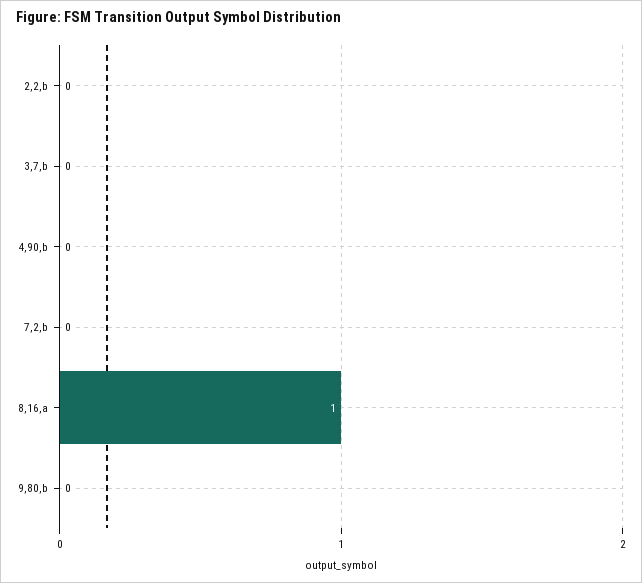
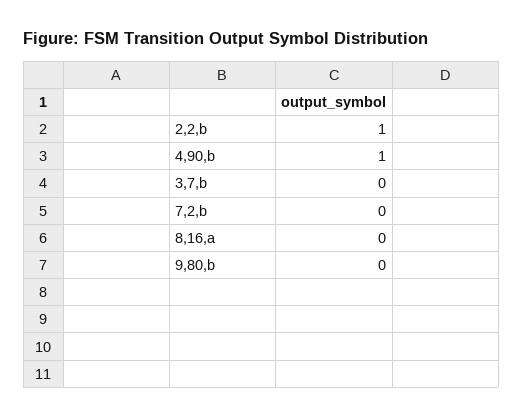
  {
-   "2,2,b": 0,
+   "2,2,b": 1,
    "3,7,b": 0,
-   "4,90,b": 0,
+   "4,90,b": 1,
    "7,2,b": 0,
-   "8,16,a": 1,
+   "8,16,a": 0,
    "9,80,b": 0
  }

